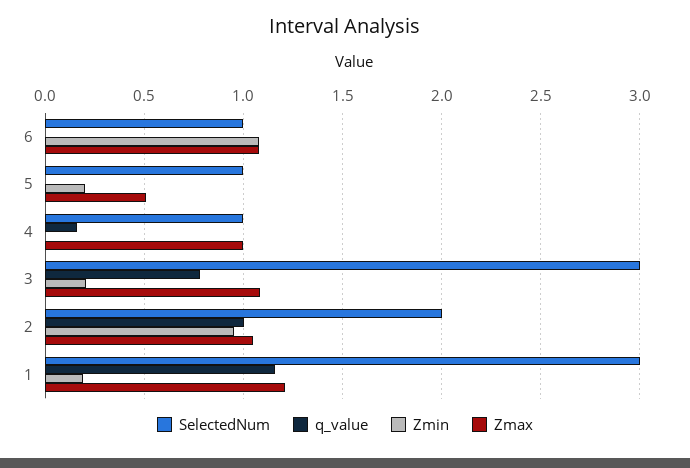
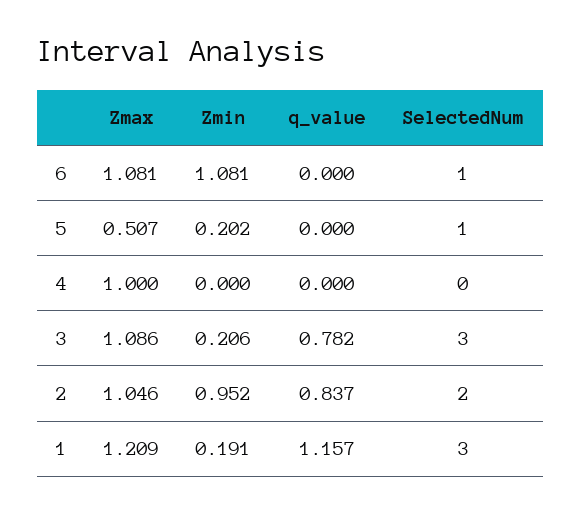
  {
    "SelectedNum": {
      "6": 1,
      "5": 1,
-     "4": 1,
+     "4": 0,
      "3": 3,
      "2": 2,
      "1": 3
    },
    "q_value": {
      "6": 0,
      "5": 0,
-     "4": 0.15,
+     "4": 0,
      "3": 0.782,
-     "2": 1,
+     "2": 0.837,
      "1": 1.157
    },
    "Zmin": {
      "6": 1.081,
      "5": 0.202,
      "4": 0,
      "3": 0.206,
      "2": 0.952,
      "1": 0.191
    },
    "Zmax": {
      "6": 1.081,
      "5": 0.507,
      "4": 1,
      "3": 1.086,
      "2": 1.046,
      "1": 1.209
    }
  }

